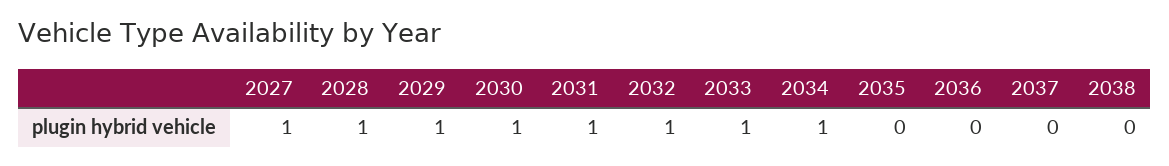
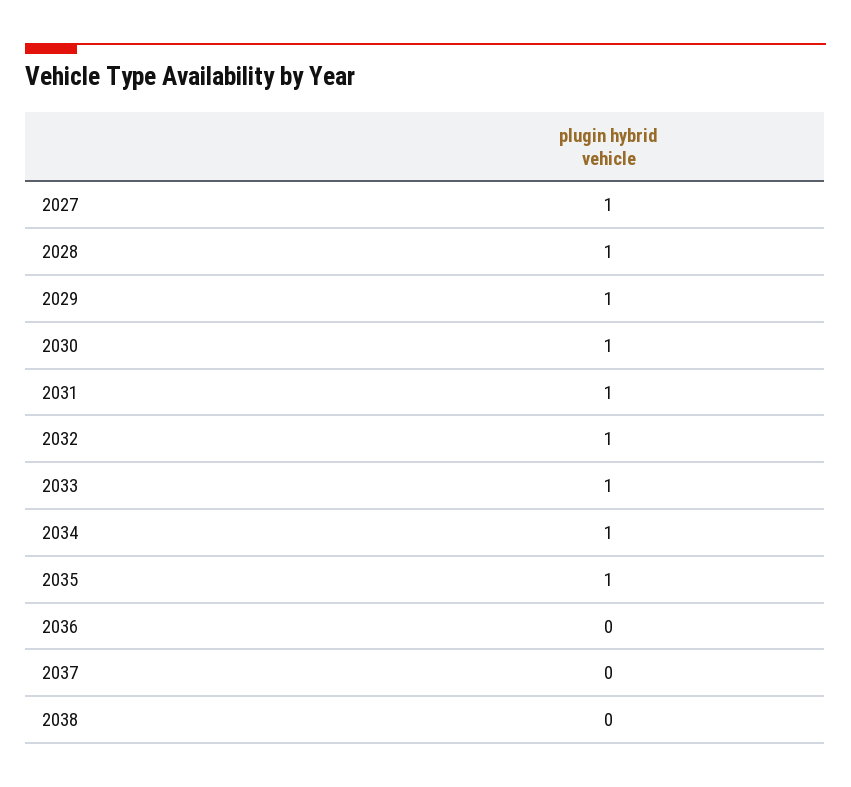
  {
    "2027": 1,
    "2028": 1,
    "2029": 1,
    "2030": 1,
    "2031": 1,
    "2032": 1,
    "2033": 1,
    "2034": 1,
-   "2035": 0,
+   "2035": 1,
    "2036": 0,
    "2037": 0,
    "2038": 0
  }

